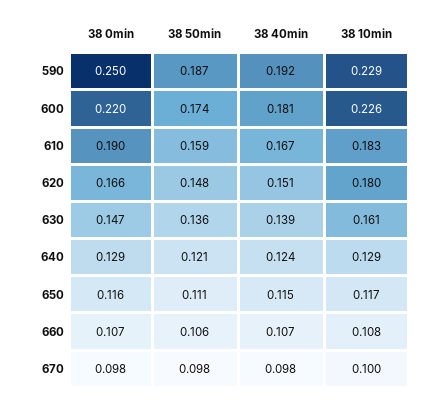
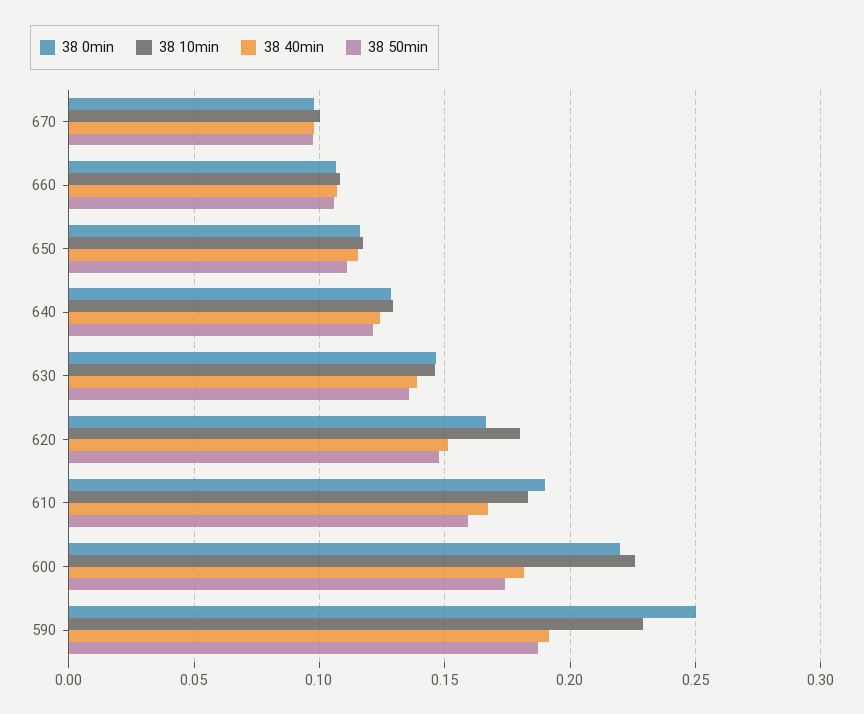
  {
    "38 0min": {
      "590": 0.25,
      "600": 0.22,
      "610": 0.19,
      "620": 0.166,
      "630": 0.147,
      "640": 0.129,
      "650": 0.116,
      "660": 0.107,
      "670": 0.098
    },
    "38 50min": {
      "590": 0.187,
      "600": 0.174,
      "610": 0.159,
      "620": 0.148,
      "630": 0.136,
      "640": 0.121,
      "650": 0.111,
      "660": 0.106,
      "670": 0.098
    },
    "38 40min": {
      "590": 0.192,
      "600": 0.181,
      "610": 0.167,
      "620": 0.151,
      "630": 0.139,
      "640": 0.124,
      "650": 0.115,
      "660": 0.107,
      "670": 0.098
    },
    "38 10min": {
      "590": 0.229,
      "600": 0.226,
      "610": 0.183,
      "620": 0.18,
-     "630": 0.161,
+     "630": 0.145,
      "640": 0.129,
      "650": 0.117,
      "660": 0.108,
      "670": 0.1
    }
  }

